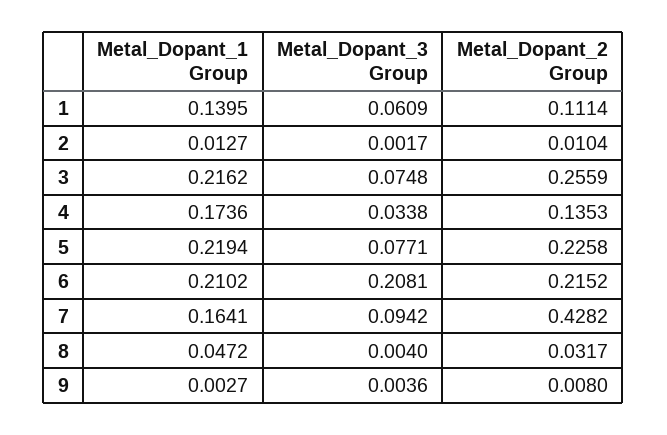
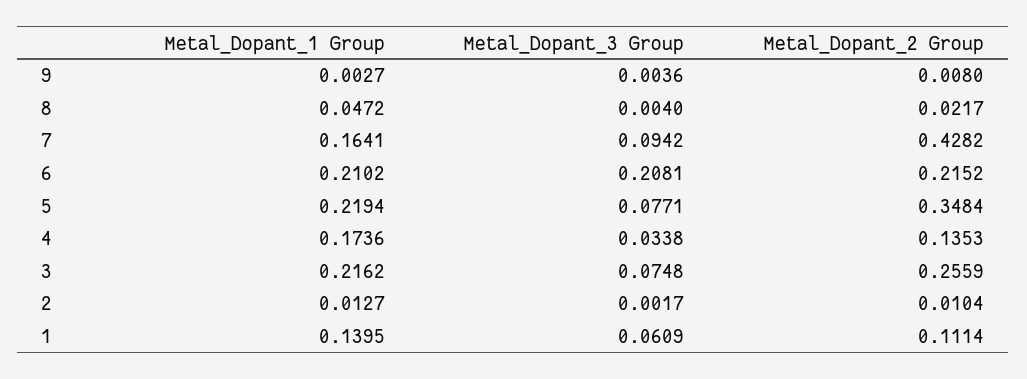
  {
    "Metal_Dopant_1 Group": {
      "1": 0.1395,
      "2": 0.0127,
      "3": 0.2162,
      "4": 0.1736,
      "5": 0.2194,
      "6": 0.2102,
      "7": 0.1641,
      "8": 0.0472,
      "9": 0.0027
    },
    "Metal_Dopant_3 Group": {
      "1": 0.0609,
      "2": 0.0017,
      "3": 0.0748,
      "4": 0.0338,
      "5": 0.0771,
      "6": 0.2081,
      "7": 0.0942,
      "8": 0.004,
      "9": 0.0036
    },
    "Metal_Dopant_2 Group": {
      "1": 0.1114,
      "2": 0.0104,
      "3": 0.2559,
      "4": 0.1353,
-     "5": 0.2258,
+     "5": 0.3484,
      "6": 0.2152,
      "7": 0.4282,
-     "8": 0.0317,
+     "8": 0.0217,
      "9": 0.008
    }
  }

